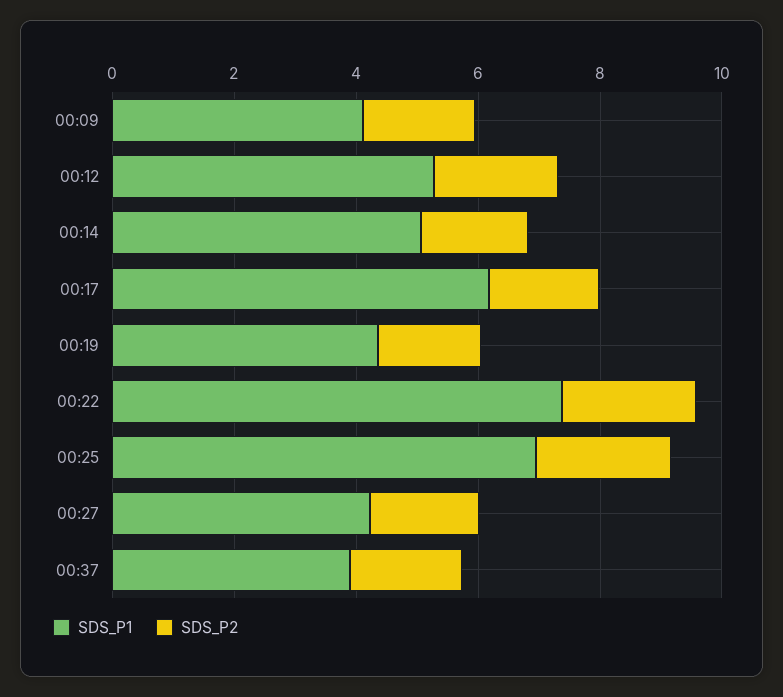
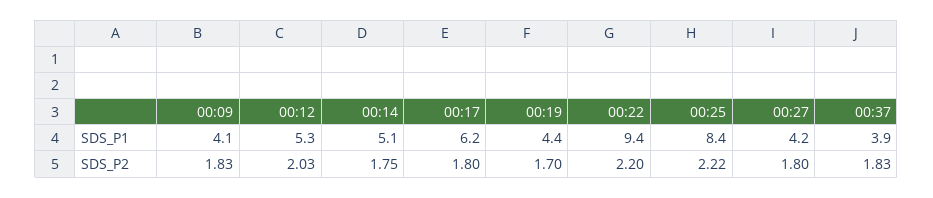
  {
    "SDS_P1": {
      "00:09": 4.1,
      "00:12": 5.3,
      "00:14": 5.1,
      "00:17": 6.2,
      "00:19": 4.4,
-     "00:22": 7.5,
+     "00:22": 9.4,
-     "00:25": 7,
+     "00:25": 8.4,
      "00:27": 4.2,
      "00:37": 3.9
    },
    "SDS_P2": {
      "00:09": 1.83,
      "00:12": 2.03,
      "00:14": 1.75,
      "00:17": 1.8,
      "00:19": 1.7,
      "00:22": 2.2,
      "00:25": 2.22,
      "00:27": 1.8,
      "00:37": 1.83
    }
  }

